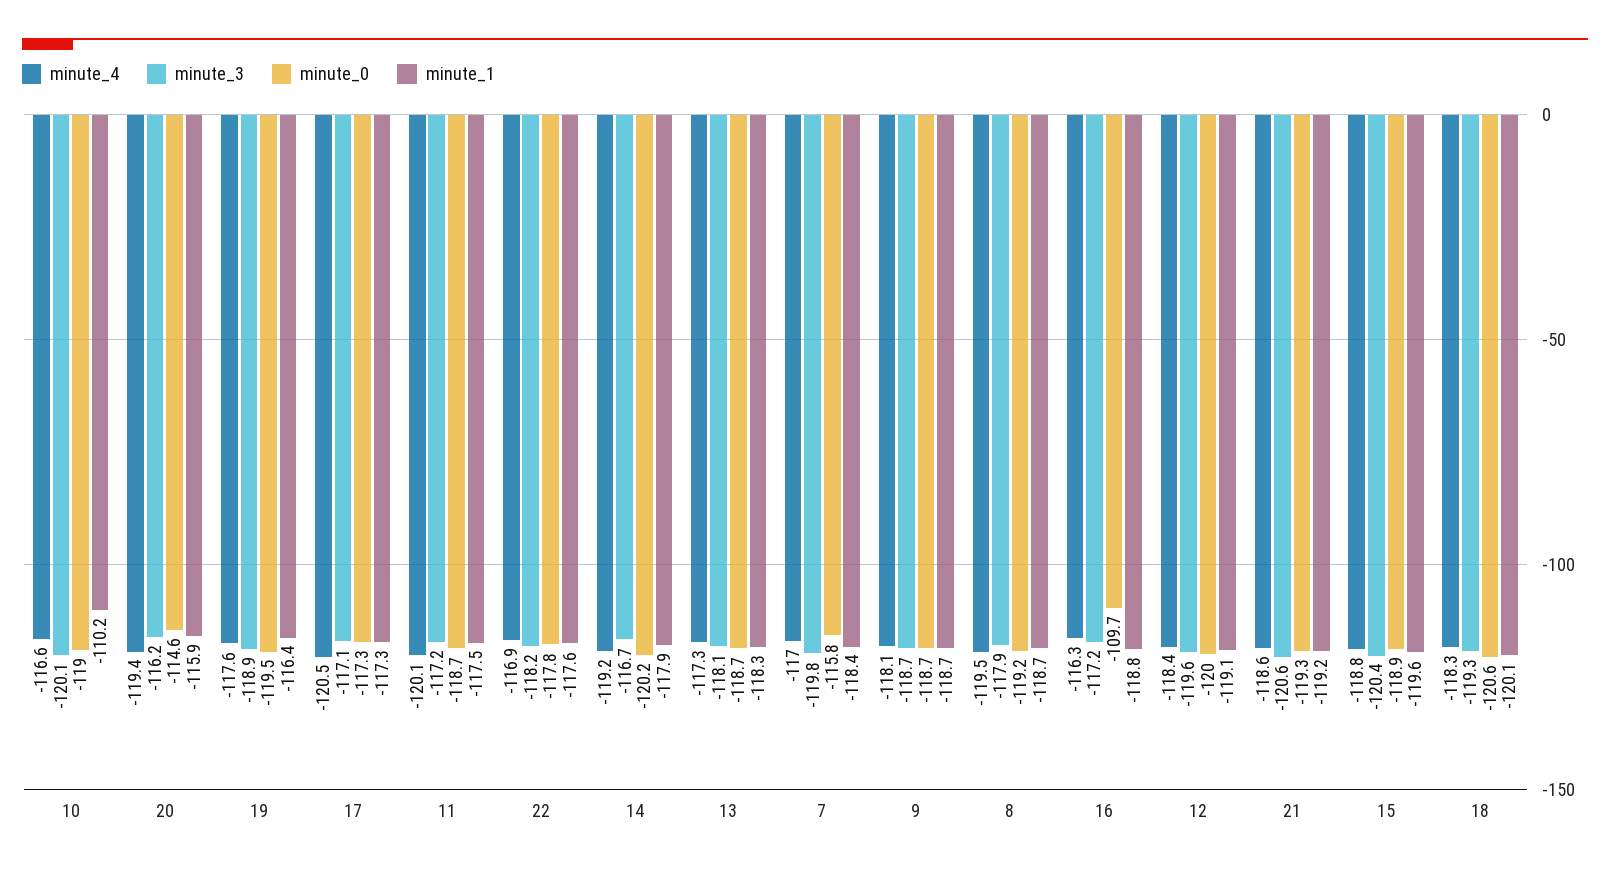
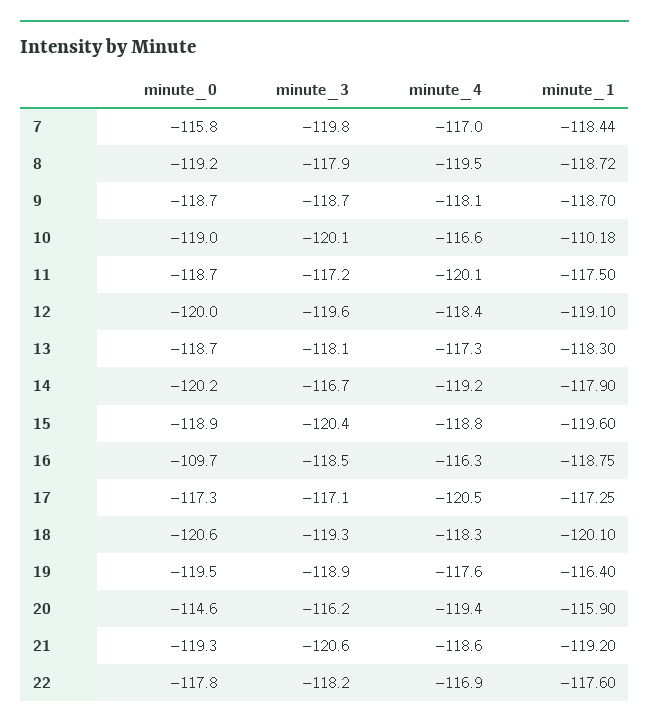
  {
    "minute_4": {
      "10": -116.6,
      "20": -119.4,
      "19": -117.6,
      "17": -120.5,
      "11": -120.1,
      "22": -116.9,
      "14": -119.2,
      "13": -117.3,
      "7": -117,
      "9": -118.1,
      "8": -119.5,
      "16": -116.3,
      "12": -118.4,
      "21": -118.6,
      "15": -118.8,
      "18": -118.3
    },
    "minute_3": {
      "10": -120.1,
      "20": -116.2,
      "19": -118.9,
      "17": -117.1,
      "11": -117.2,
      "22": -118.2,
      "14": -116.7,
      "13": -118.1,
      "7": -119.8,
      "9": -118.7,
      "8": -117.9,
-     "16": -117.2,
+     "16": -118.5,
      "12": -119.6,
      "21": -120.6,
      "15": -120.4,
      "18": -119.3
    },
    "minute_0": {
      "10": -119,
      "20": -114.6,
      "19": -119.5,
      "17": -117.3,
      "11": -118.7,
      "22": -117.8,
      "14": -120.2,
      "13": -118.7,
      "7": -115.8,
      "9": -118.7,
      "8": -119.2,
      "16": -109.7,
      "12": -120,
      "21": -119.3,
      "15": -118.9,
      "18": -120.6
    },
    "minute_1": {
      "10": -110.18,
      "20": -115.9,
      "19": -116.4,
      "17": -117.25,
      "11": -117.5,
      "22": -117.6,
      "14": -117.9,
      "13": -118.3,
      "7": -118.44,
      "9": -118.7,
      "8": -118.72,
      "16": -118.75,
      "12": -119.1,
      "21": -119.2,
      "15": -119.6,
      "18": -120.1
    }
  }

